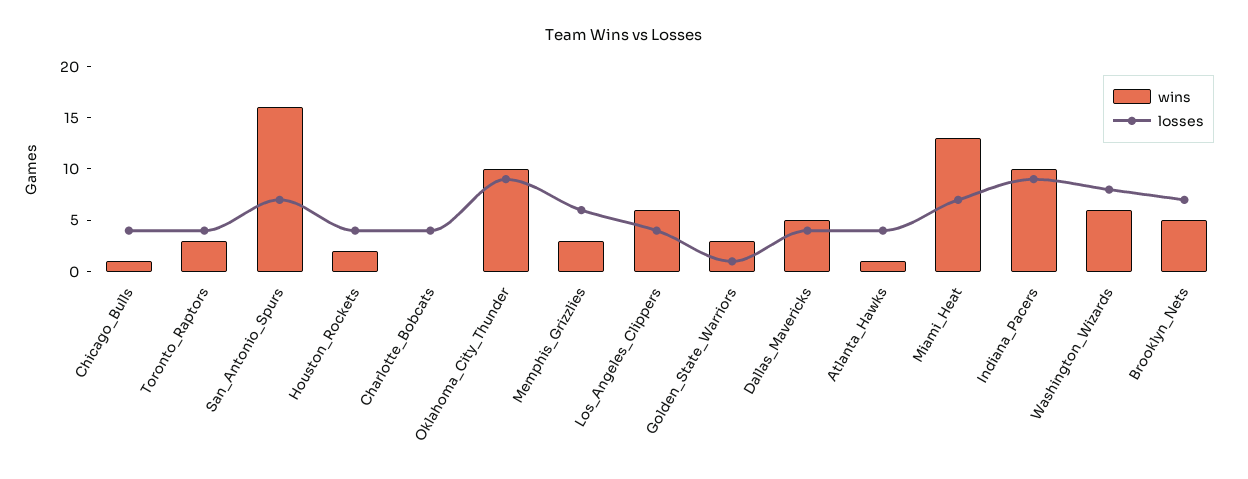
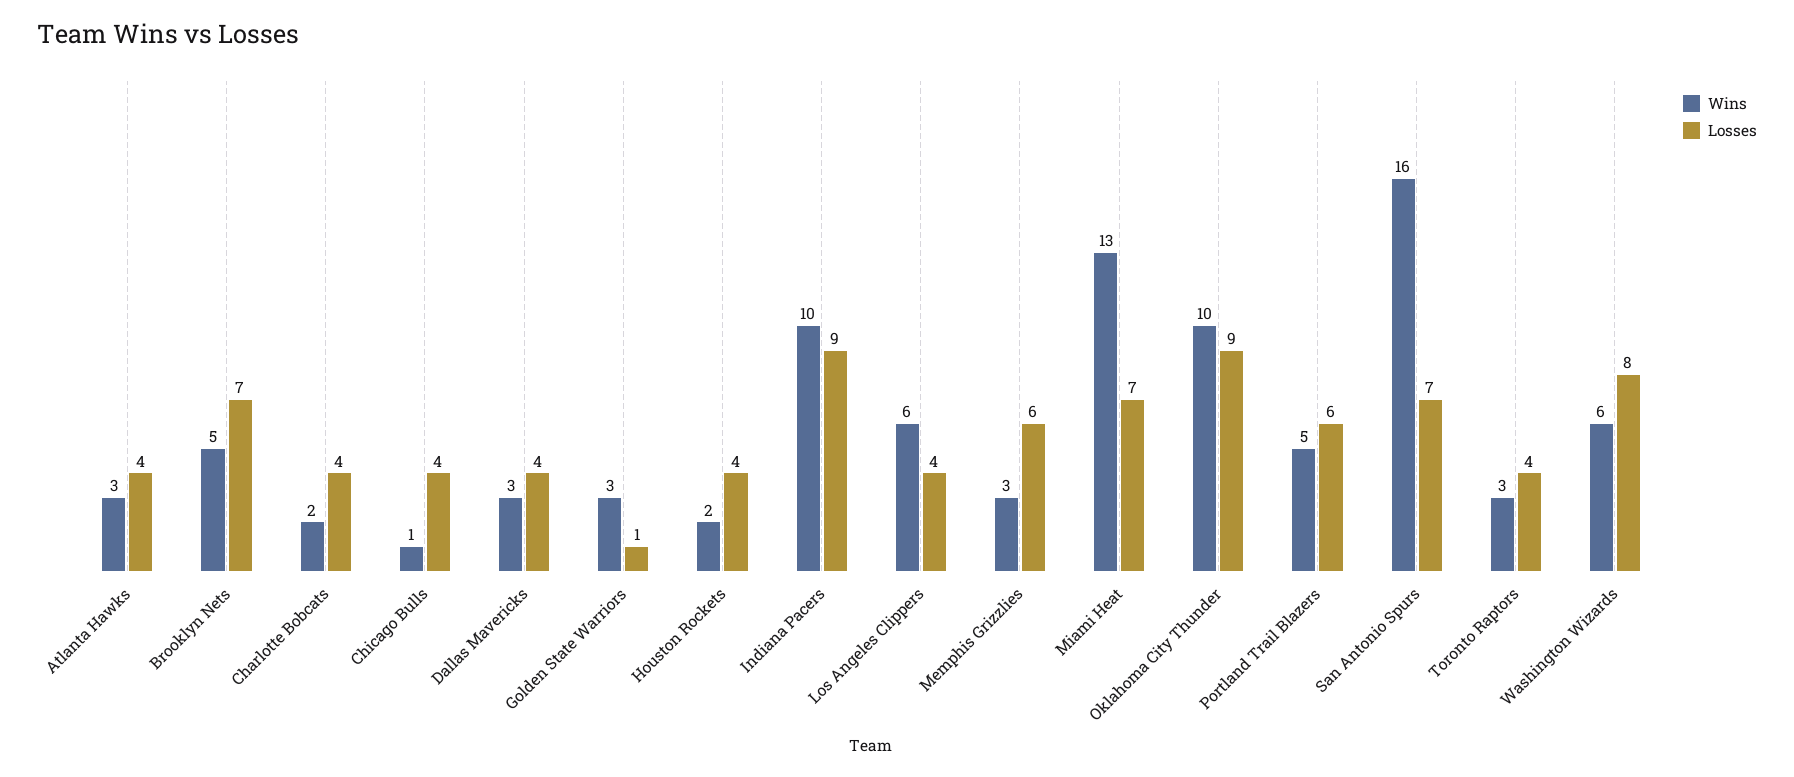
  {
    "wins": {
      "Chicago_Bulls": 1,
      "Toronto_Raptors": 3,
      "San_Antonio_Spurs": 16,
      "Houston_Rockets": 2,
-     "Charlotte_Bobcats": 0,
+     "Charlotte_Bobcats": 2,
      "Oklahoma_City_Thunder": 10,
      "Memphis_Grizzlies": 3,
      "Los_Angeles_Clippers": 6,
      "Golden_State_Warriors": 3,
-     "Dallas_Mavericks": 5,
+     "Dallas_Mavericks": 3,
-     "Atlanta_Hawks": 1,
+     "Atlanta_Hawks": 3,
      "Miami_Heat": 13,
      "Indiana_Pacers": 10,
      "Washington_Wizards": 6,
-     "Brooklyn_Nets": 5
+     "Brooklyn_Nets": 5,
+     "Portland Trail Blazers": 5
    },
    "losses": {
      "Chicago_Bulls": 4,
      "Toronto_Raptors": 4,
      "San_Antonio_Spurs": 7,
      "Houston_Rockets": 4,
      "Charlotte_Bobcats": 4,
      "Oklahoma_City_Thunder": 9,
      "Memphis_Grizzlies": 6,
      "Los_Angeles_Clippers": 4,
      "Golden_State_Warriors": 1,
      "Dallas_Mavericks": 4,
      "Atlanta_Hawks": 4,
      "Miami_Heat": 7,
      "Indiana_Pacers": 9,
      "Washington_Wizards": 8,
-     "Brooklyn_Nets": 7
+     "Brooklyn_Nets": 7,
+     "Portland Trail Blazers": 6
    }
  }

